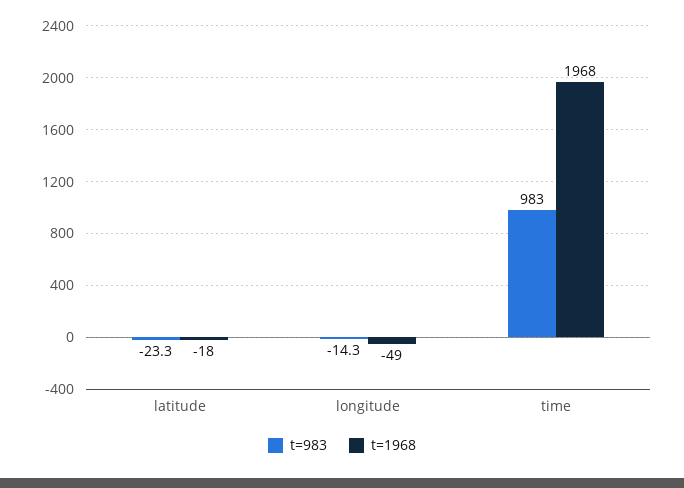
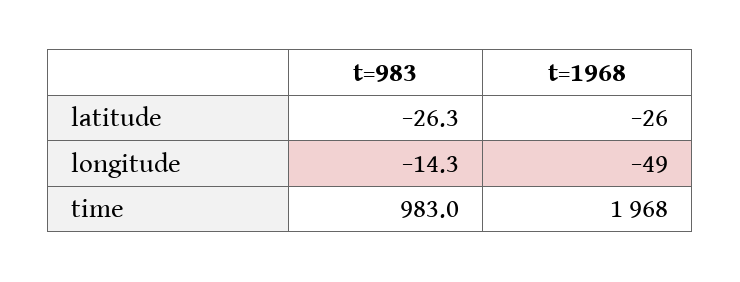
  {
    "t=983": {
-     "latitude": -23.3,
+     "latitude": -26.3,
      "longitude": -14.3,
      "time": 983
    },
    "t=1968": {
-     "latitude": -18,
+     "latitude": -26,
      "longitude": -49,
      "time": 1968
    }
  }

